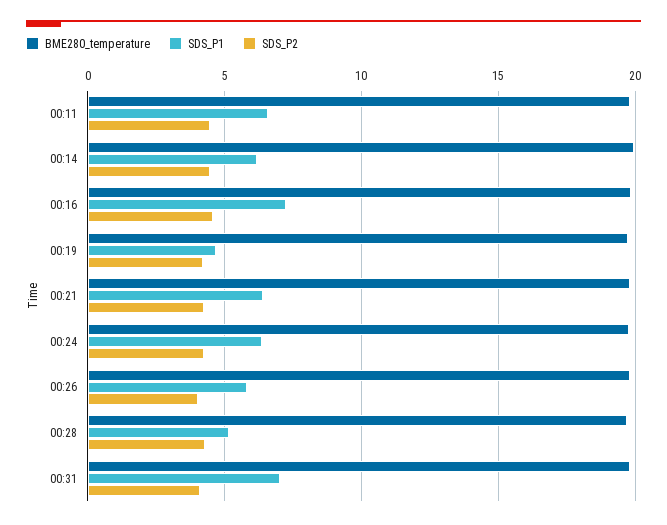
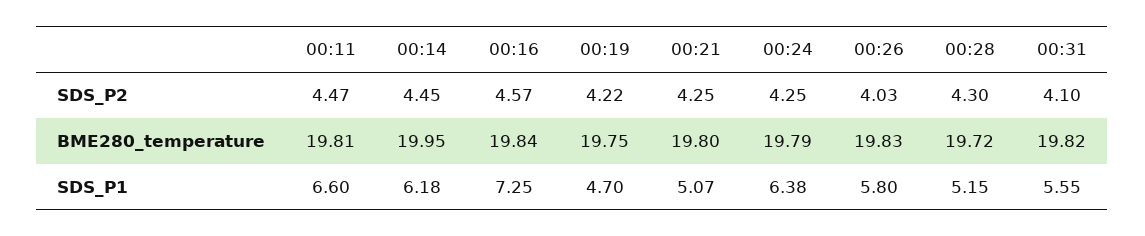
  {
    "BME280_temperature": {
      "00:11": 19.81,
      "00:14": 19.95,
      "00:16": 19.84,
      "00:19": 19.75,
      "00:21": 19.8,
      "00:24": 19.79,
      "00:26": 19.83,
      "00:28": 19.72,
      "00:31": 19.82
    },
    "SDS_P1": {
      "00:11": 6.6,
      "00:14": 6.18,
      "00:16": 7.25,
      "00:19": 4.7,
-     "00:21": 6.5,
+     "00:21": 5.07,
      "00:24": 6.38,
      "00:26": 5.8,
      "00:28": 5.15,
-     "00:31": 7
+     "00:31": 5.55
    },
    "SDS_P2": {
      "00:11": 4.47,
      "00:14": 4.45,
      "00:16": 4.57,
      "00:19": 4.22,
      "00:21": 4.25,
      "00:24": 4.25,
      "00:26": 4.03,
      "00:28": 4.3,
      "00:31": 4.1
    }
  }

